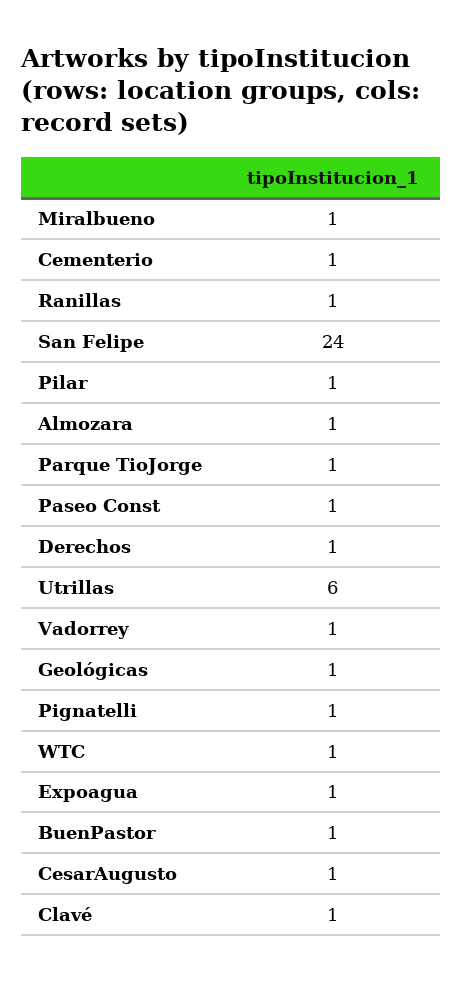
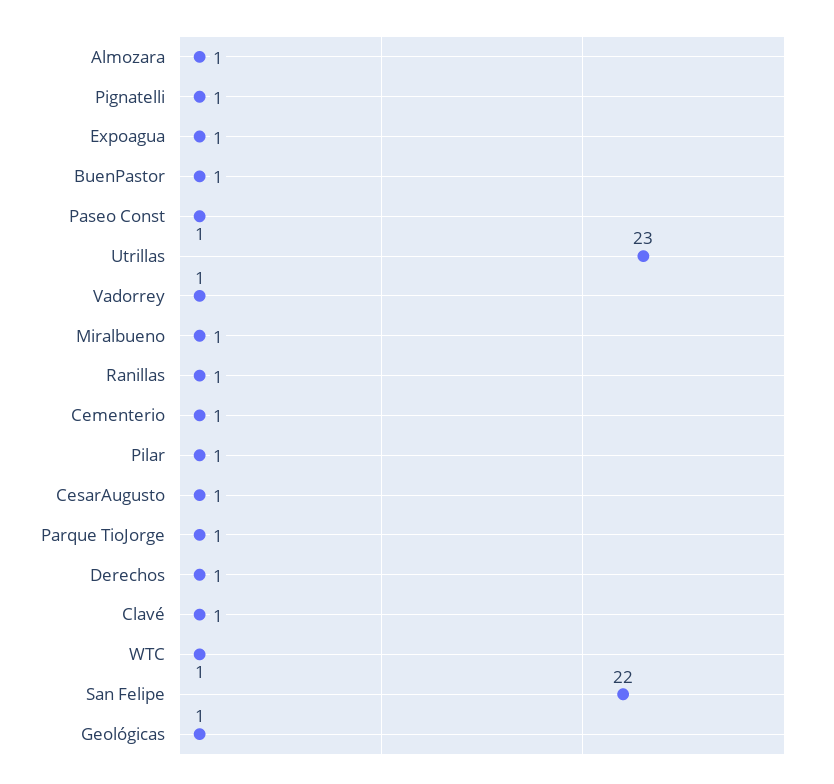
  {
    "Miralbueno": 1,
    "Cementerio": 1,
    "Ranillas": 1,
-   "San Felipe": 24,
+   "San Felipe": 22,
    "Pilar": 1,
    "Almozara": 1,
    "Parque TioJorge": 1,
    "Paseo Const": 1,
    "Derechos": 1,
-   "Utrillas": 6,
+   "Utrillas": 23,
    "Vadorrey": 1,
    "Geológicas": 1,
    "Pignatelli": 1,
    "WTC": 1,
    "Expoagua": 1,
    "BuenPastor": 1,
    "CesarAugusto": 1,
    "Clavé": 1
  }

